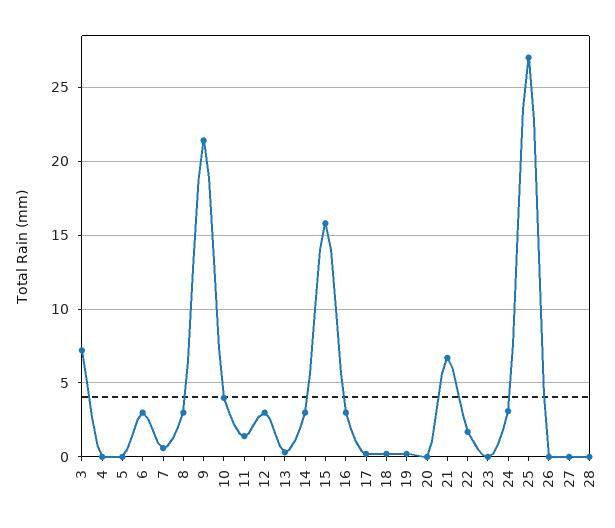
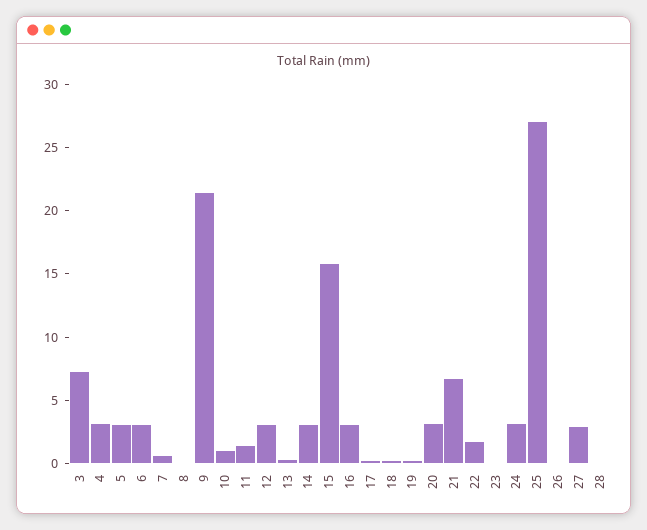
  {
    "3": 7,
-   "4": 0,
+   "4": 3,
-   "5": 0,
+   "5": 3,
    "6": 3,
    "7": 0.5,
-   "8": 3,
+   "8": 0,
    "9": 21.5,
-   "10": 4,
+   "10": 1,
    "11": 1.5,
    "12": 3,
    "13": 0.5,
    "14": 3,
    "15": 16,
    "16": 3,
    "17": 0,
    "18": 0,
    "19": 0,
-   "20": 0,
+   "20": 3,
    "21": 6.5,
    "22": 1.5,
    "23": 0,
    "24": 3,
    "25": 27,
    "26": 0,
-   "27": 0,
+   "27": 3,
    "28": 0
  }

